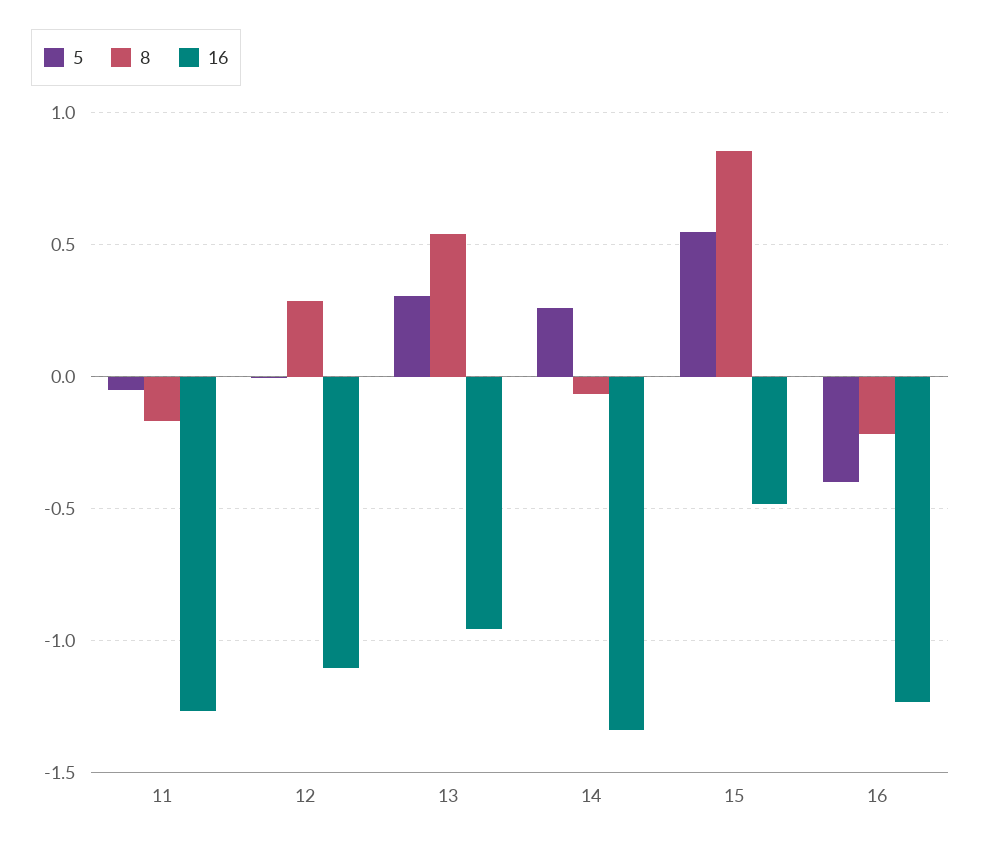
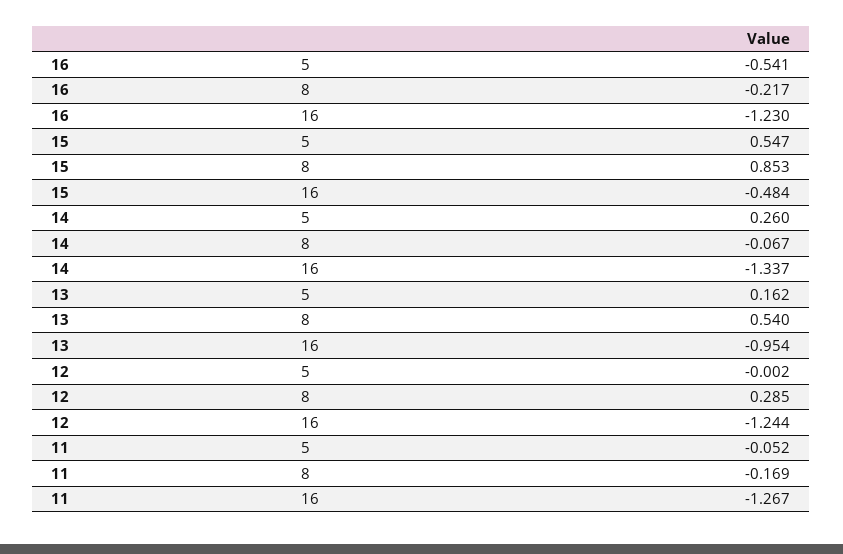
  {
    "5": {
      "11": -0.052,
      "12": -0.002,
-     "13": 0.3,
+     "13": 0.162,
      "14": 0.26,
      "15": 0.547,
-     "16": -0.4
+     "16": -0.541
    },
    "8": {
      "11": -0.169,
      "12": 0.285,
      "13": 0.54,
      "14": -0.067,
      "15": 0.853,
      "16": -0.217
    },
    "16": {
      "11": -1.267,
-     "12": -1.1,
+     "12": -1.244,
      "13": -0.954,
      "14": -1.337,
      "15": -0.484,
      "16": -1.23
    }
  }

